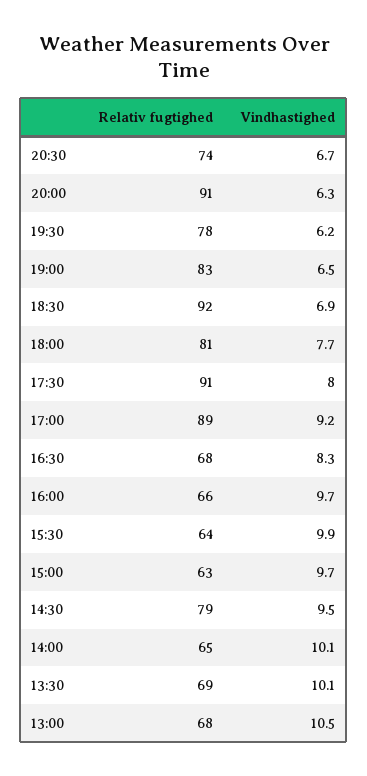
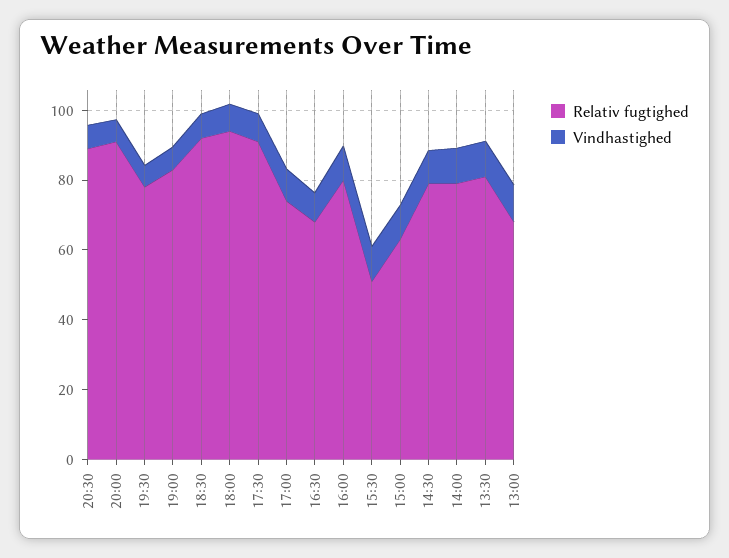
  {
    "Relativ fugtighed": {
-     "20:30": 74,
+     "20:30": 90,
      "20:00": 91,
      "19:30": 78,
      "19:00": 83,
      "18:30": 92,
-     "18:00": 81,
+     "18:00": 95,
      "17:30": 91,
-     "17:00": 89,
+     "17:00": 75,
      "16:30": 68,
-     "16:00": 66,
+     "16:00": 80,
-     "15:30": 64,
+     "15:30": 50,
      "15:00": 63,
      "14:30": 79,
-     "14:00": 65,
+     "14:00": 80,
-     "13:30": 69,
+     "13:30": 80,
      "13:00": 68
    },
    "Vindhastighed": {
      "20:30": 6.7,
      "20:00": 6.3,
      "19:30": 6.2,
      "19:00": 6.5,
      "18:30": 6.9,
      "18:00": 7.7,
      "17:30": 8,
      "17:00": 9.2,
      "16:30": 8.3,
      "16:00": 9.7,
      "15:30": 9.9,
      "15:00": 9.7,
      "14:30": 9.5,
      "14:00": 10.1,
      "13:30": 10.1,
      "13:00": 10.5
    }
  }

